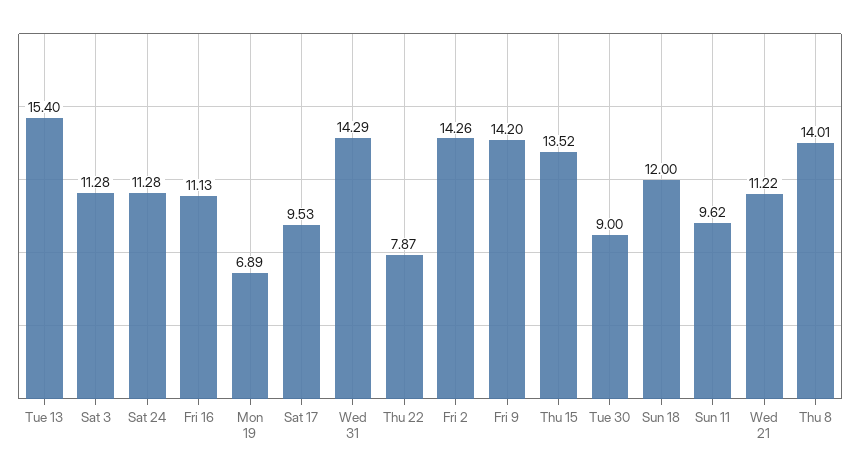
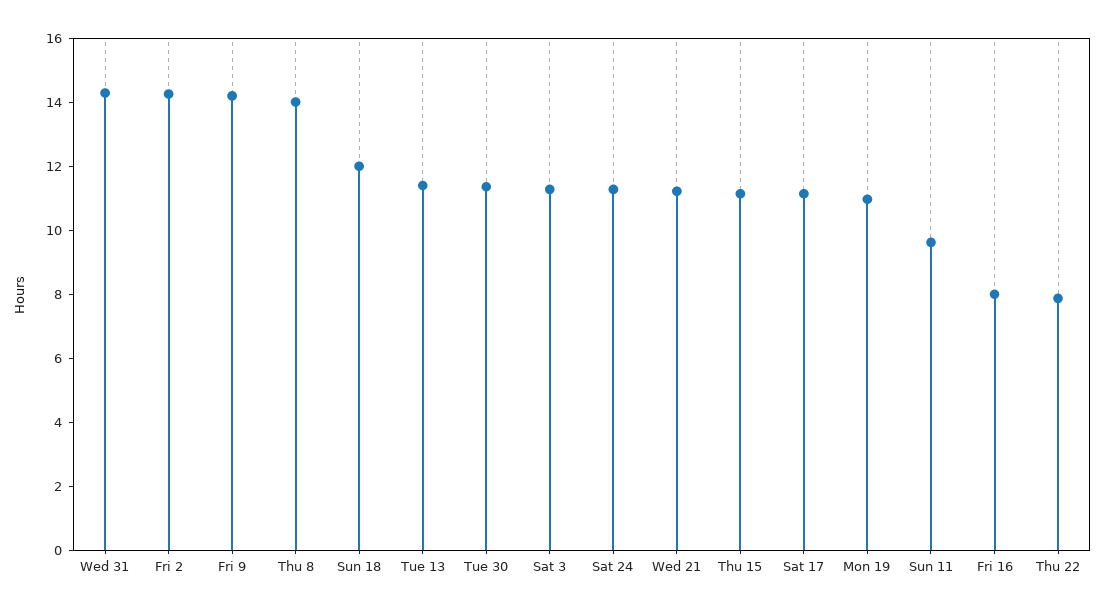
  {
-   "Tue 13": 15.4,
+   "Tue 13": 11.5,
    "Sat 3": 11.28,
    "Sat 24": 11.28,
-   "Fri 16": 11.13,
+   "Fri 16": 8,
-   "Mon 19": 6.89,
+   "Mon 19": 11,
-   "Sat 17": 9.53,
+   "Sat 17": 11,
    "Wed 31": 14.29,
    "Thu 22": 7.87,
    "Fri 2": 14.26,
    "Fri 9": 14.2,
-   "Thu 15": 13.52,
+   "Thu 15": 11,
-   "Tue 30": 9,
+   "Tue 30": 11.5,
    "Sun 18": 12,
    "Sun 11": 9.62,
    "Wed 21": 11.22,
    "Thu 8": 14.01
  }

